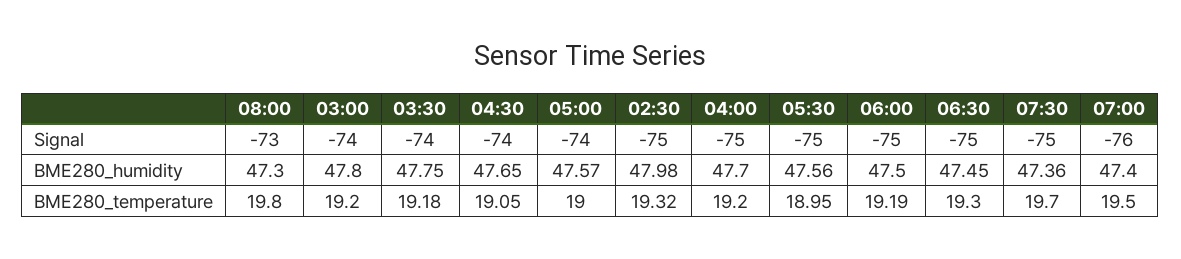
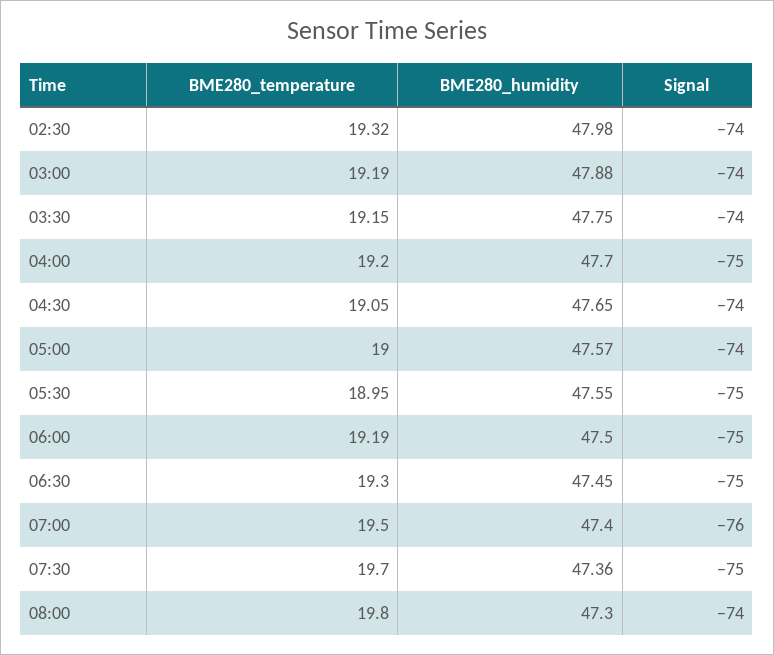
  {
    "08:00": {
-     "Signal": -73,
+     "Signal": -74,
      "BME280_humidity": 47.3,
      "BME280_temperature": 19.8
    },
    "03:00": {
      "Signal": -74,
-     "BME280_humidity": 47.8,
+     "BME280_humidity": 47.88,
-     "BME280_temperature": 19.2
+     "BME280_temperature": 19.19
    },
    "03:30": {
      "Signal": -74,
      "BME280_humidity": 47.75,
-     "BME280_temperature": 19.18
+     "BME280_temperature": 19.15
    },
    "04:30": {
      "Signal": -74,
      "BME280_humidity": 47.65,
      "BME280_temperature": 19.05
    },
    "05:00": {
      "Signal": -74,
      "BME280_humidity": 47.57,
      "BME280_temperature": 19
    },
    "02:30": {
-     "Signal": -75,
+     "Signal": -74,
      "BME280_humidity": 47.98,
      "BME280_temperature": 19.32
    },
    "04:00": {
      "Signal": -75,
      "BME280_humidity": 47.7,
      "BME280_temperature": 19.2
    },
    "05:30": {
      "Signal": -75,
-     "BME280_humidity": 47.56,
+     "BME280_humidity": 47.55,
      "BME280_temperature": 18.95
    },
    "06:00": {
      "Signal": -75,
      "BME280_humidity": 47.5,
      "BME280_temperature": 19.19
    },
    "06:30": {
      "Signal": -75,
      "BME280_humidity": 47.45,
      "BME280_temperature": 19.3
    },
    "07:30": {
      "Signal": -75,
      "BME280_humidity": 47.36,
      "BME280_temperature": 19.7
    },
    "07:00": {
      "Signal": -76,
      "BME280_humidity": 47.4,
      "BME280_temperature": 19.5
    }
  }

